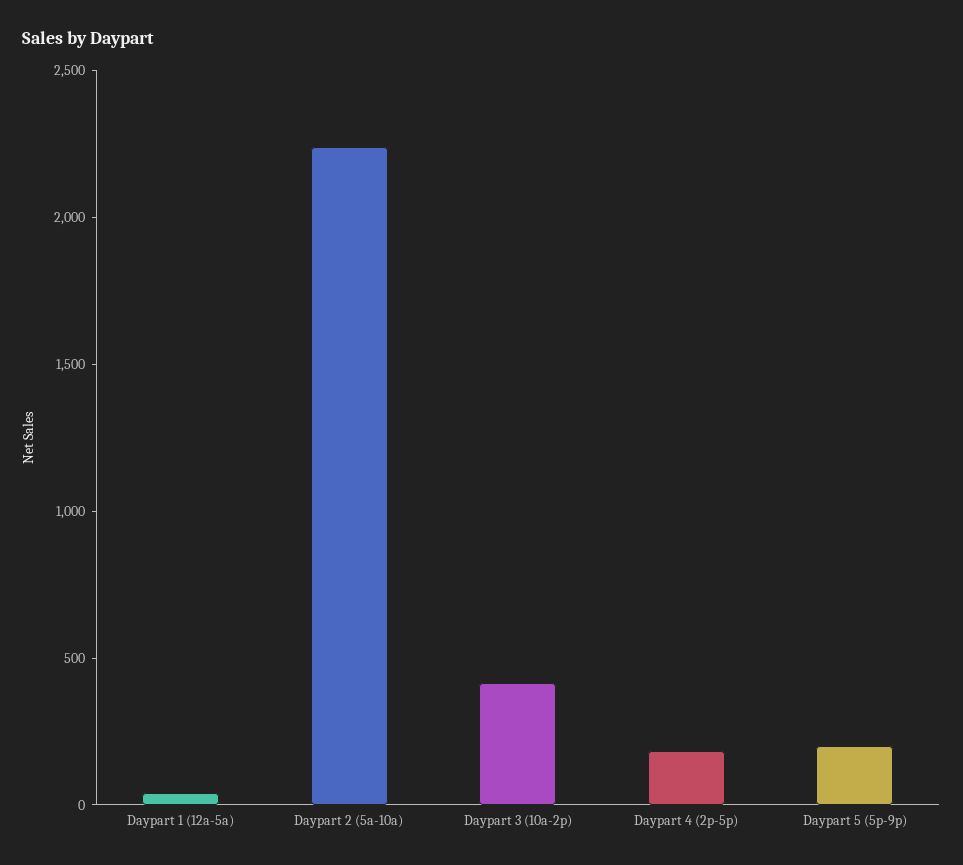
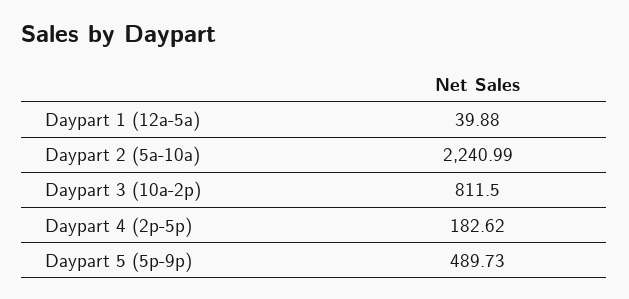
  {
    "Daypart 1 (12a-5a)": 39.88,
    "Daypart 2 (5a-10a)": 2240.99,
-   "Daypart 3 (10a-2p)": 400,
+   "Daypart 3 (10a-2p)": 811.5,
    "Daypart 4 (2p-5p)": 182.62,
-   "Daypart 5 (5p-9p)": 200
+   "Daypart 5 (5p-9p)": 489.73
  }

